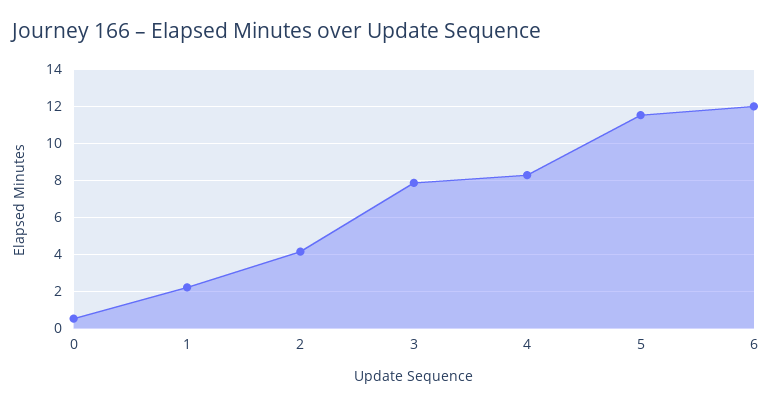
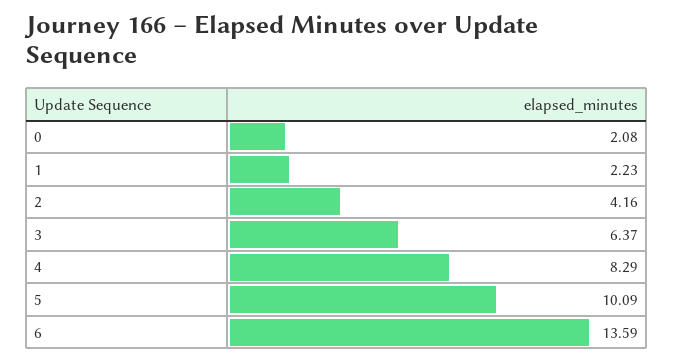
  {
-   "0": 0.5,
+   "0": 2.08,
    "1": 2.23,
    "2": 4.16,
-   "3": 8,
+   "3": 6.37,
    "4": 8.29,
-   "5": 11.5,
+   "5": 10.09,
-   "6": 12
+   "6": 13.59
  }

